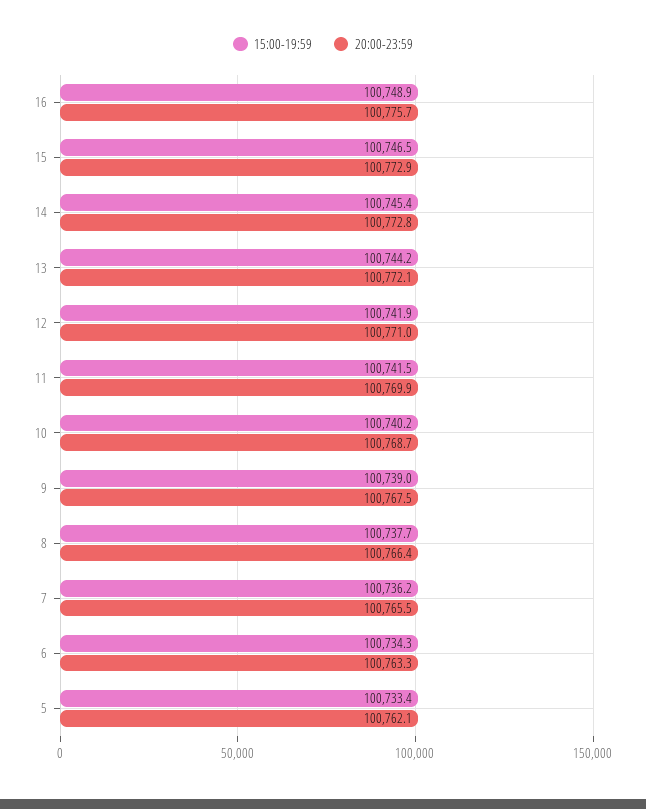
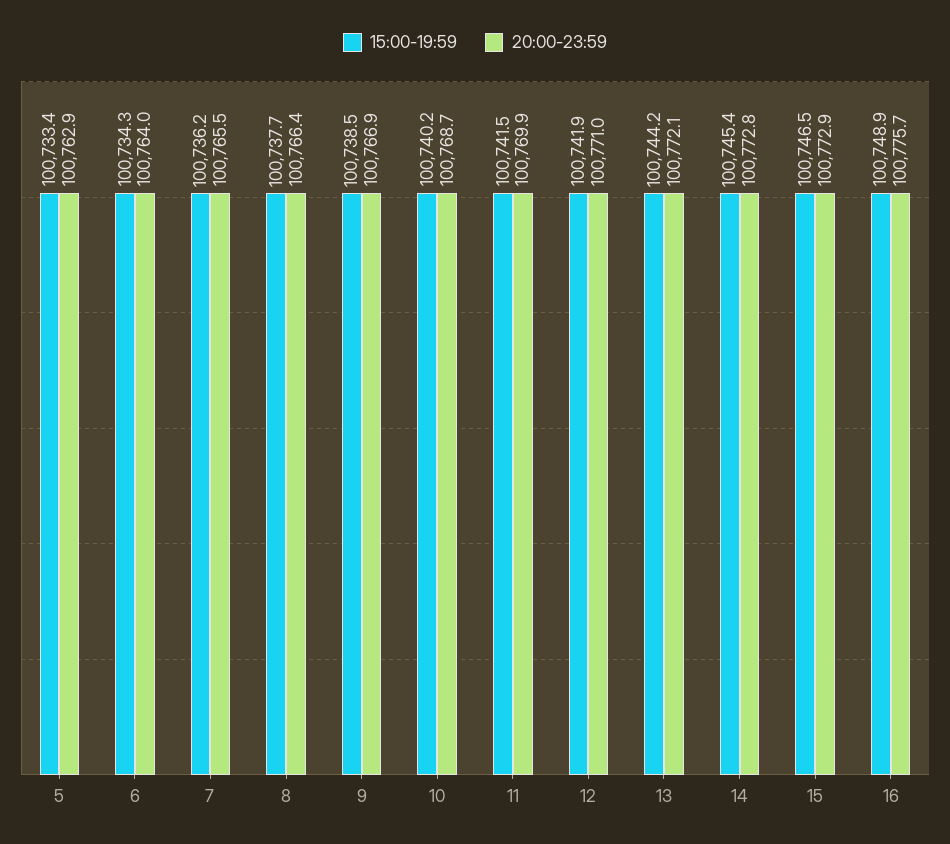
  {
    "15:00-19:59": {
      "16": 100748.9,
      "15": 100746.5,
      "14": 100745.4,
      "13": 100744.2,
      "12": 100741.9,
      "11": 100741.5,
      "10": 100740.2,
-     "9": 100739,
+     "9": 100738.5,
      "8": 100737.7,
      "7": 100736.2,
      "6": 100734.3,
      "5": 100733.4
    },
    "20:00-23:59": {
      "16": 100775.7,
      "15": 100772.9,
      "14": 100772.8,
      "13": 100772.1,
      "12": 100771,
      "11": 100769.9,
      "10": 100768.7,
-     "9": 100767.5,
+     "9": 100766.9,
      "8": 100766.4,
      "7": 100765.5,
-     "6": 100763.3,
+     "6": 100764,
-     "5": 100762.1
+     "5": 100762.9
    }
  }

